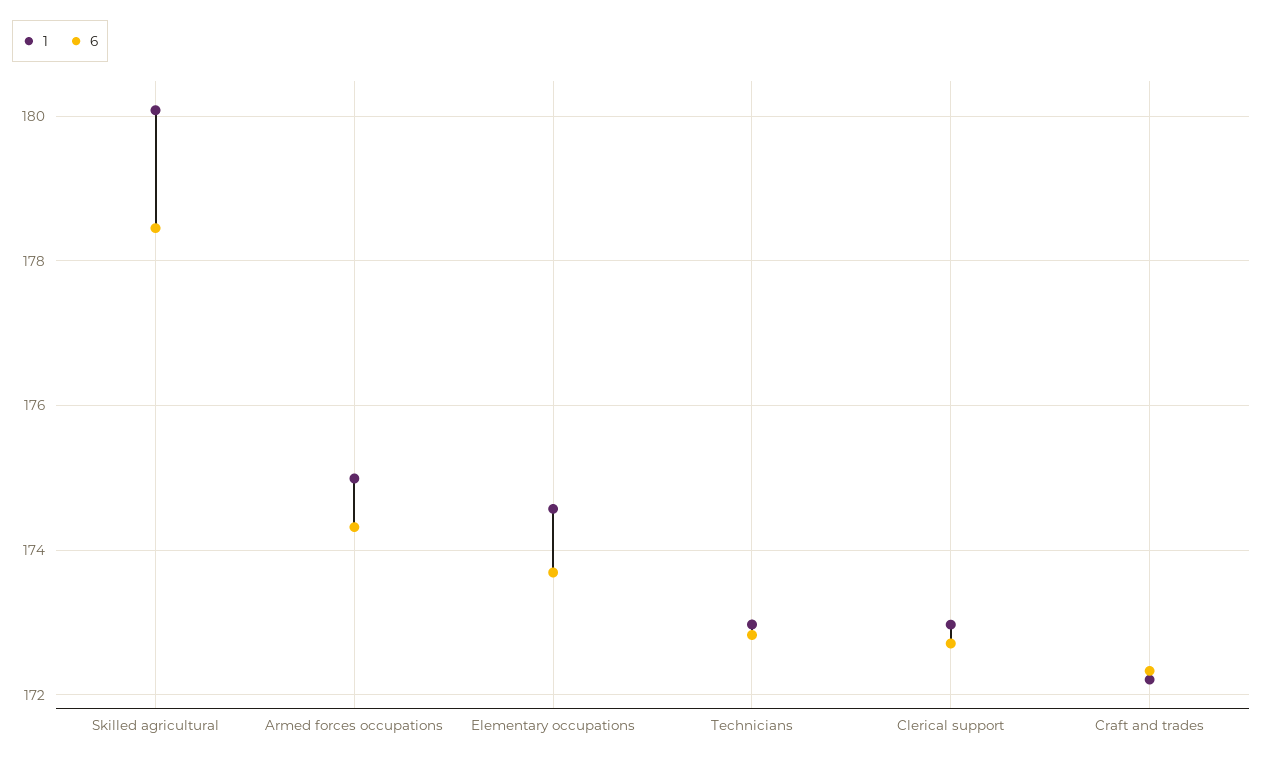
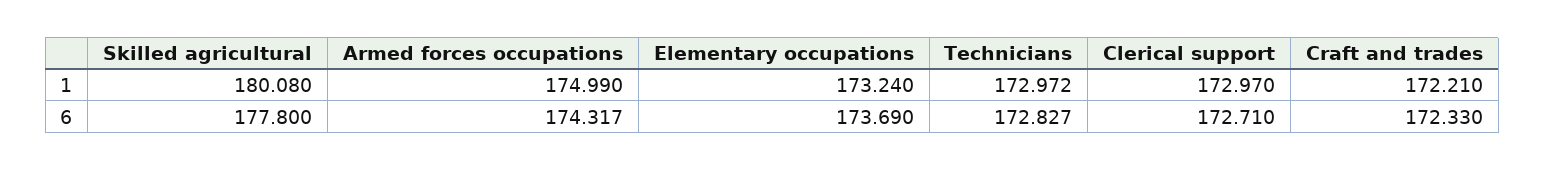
  {
    "1": {
      "Skilled agricultural": 180.08,
      "Armed forces occupations": 174.99,
-     "Elementary occupations": 174.6,
+     "Elementary occupations": 173.24,
      "Technicians": 172.972,
      "Clerical support": 172.97,
      "Craft and trades": 172.21
    },
    "6": {
-     "Skilled agricultural": 178.4,
+     "Skilled agricultural": 177.8,
      "Armed forces occupations": 174.317,
      "Elementary occupations": 173.69,
      "Technicians": 172.827,
      "Clerical support": 172.71,
      "Craft and trades": 172.33
    }
  }

